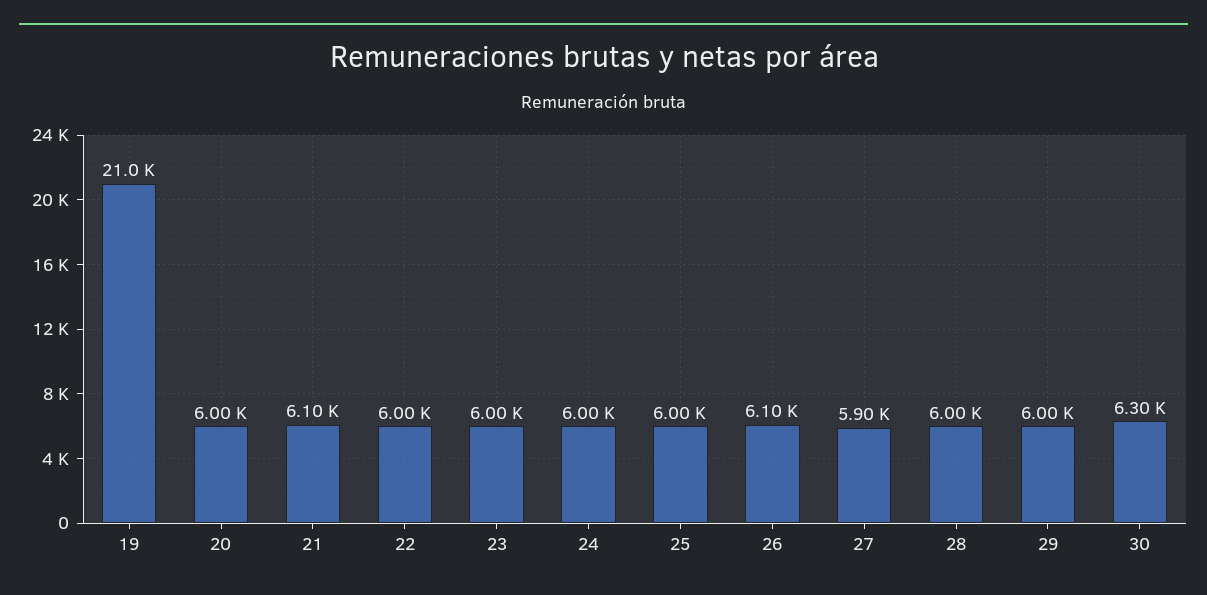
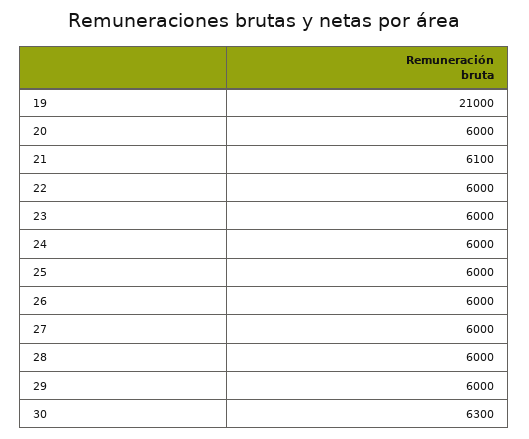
  {
    "19": 21000,
    "20": 6000,
    "21": 6100,
    "22": 6000,
    "23": 6000,
    "24": 6000,
    "25": 6000,
-   "26": 6100,
+   "26": 6000,
-   "27": 5900,
+   "27": 6000,
    "28": 6000,
    "29": 6000,
    "30": 6300
  }

